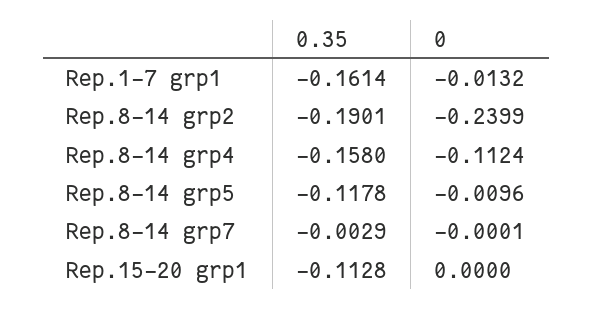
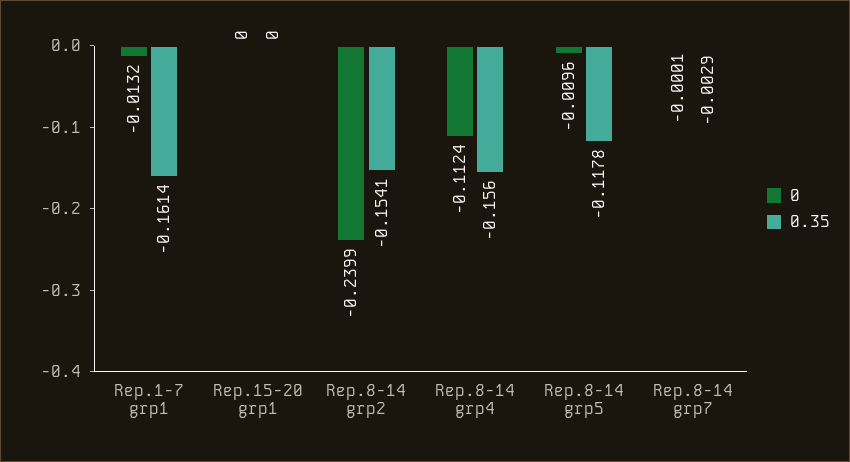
  {
    "0.35": {
      "Rep.1-7 grp1": -0.1614,
-     "Rep.8-14 grp2": -0.1901,
+     "Rep.8-14 grp2": -0.1541,
-     "Rep.8-14 grp4": -0.158,
+     "Rep.8-14 grp4": -0.156,
      "Rep.8-14 grp5": -0.1178,
      "Rep.8-14 grp7": -0.0029,
-     "Rep.15-20 grp1": -0.1128
+     "Rep.15-20 grp1": 0
    },
    "0": {
      "Rep.1-7 grp1": -0.0132,
      "Rep.8-14 grp2": -0.2399,
      "Rep.8-14 grp4": -0.1124,
      "Rep.8-14 grp5": -0.0096,
      "Rep.8-14 grp7": -0.0001,
      "Rep.15-20 grp1": 0
    }
  }

